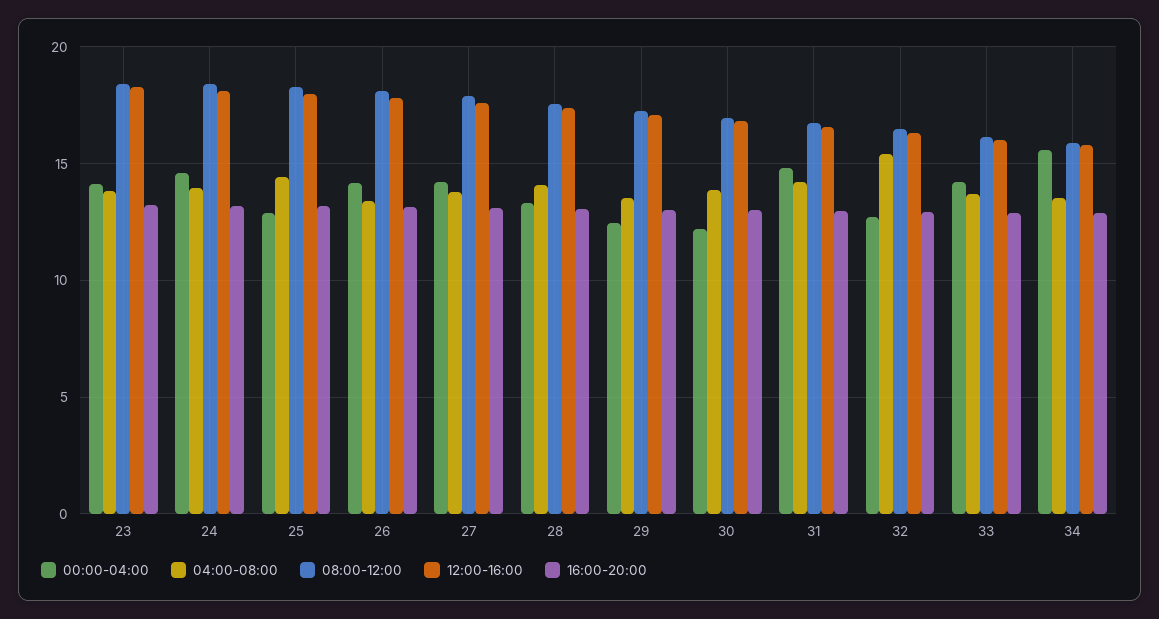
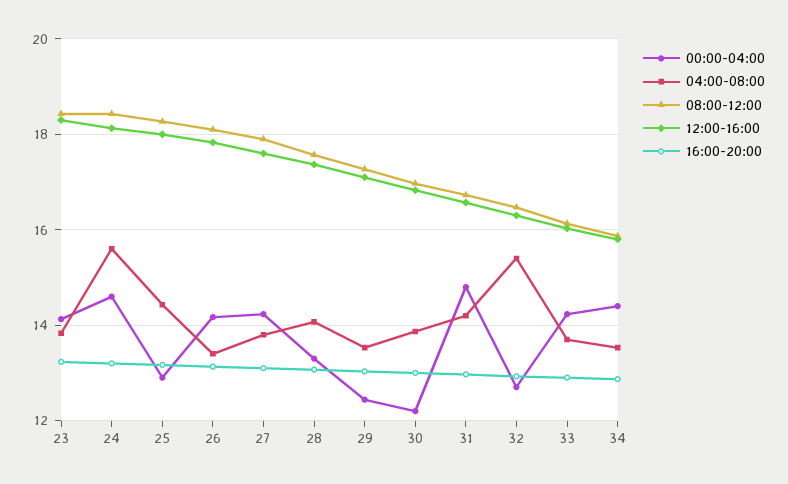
  {
    "00:00-04:00": {
      "23": 14.2,
      "24": 14.6,
      "25": 13,
      "26": 14.2,
      "27": 14.2,
      "28": 13.4,
      "29": 12.4,
      "30": 12.2,
      "31": 14.8,
      "32": 12.8,
      "33": 14.2,
-     "34": 15.5
+     "34": 14.4
    },
    "04:00-08:00": {
      "23": 13.8,
-     "24": 14,
+     "24": 15.6,
      "25": 14.4,
      "26": 13.4,
      "27": 13.8,
      "28": 14,
      "29": 13.6,
      "30": 13.8,
      "31": 14.2,
      "32": 15.4,
      "33": 13.8,
      "34": 13.6
    },
    "08:00-12:00": {
      "23": 18.4,
      "24": 18.4,
      "25": 18.2,
      "26": 18.2,
      "27": 18,
      "28": 17.6,
      "29": 17.2,
      "30": 17,
      "31": 16.8,
      "32": 16.4,
      "33": 16.2,
      "34": 15.8
    },
    "12:00-16:00": {
      "23": 18.4,
      "24": 18.2,
      "25": 18,
      "26": 17.8,
      "27": 17.6,
      "28": 17.4,
      "29": 17.2,
      "30": 16.8,
      "31": 16.6,
      "32": 16.4,
      "33": 16,
      "34": 15.8
    },
    "16:00-20:00": {
      "23": 13.2,
      "24": 13.2,
      "25": 13.2,
      "26": 13.2,
      "27": 13.2,
      "28": 13,
      "29": 13,
      "30": 13,
      "31": 13,
      "32": 13,
      "33": 13,
      "34": 12.8
    }
  }

